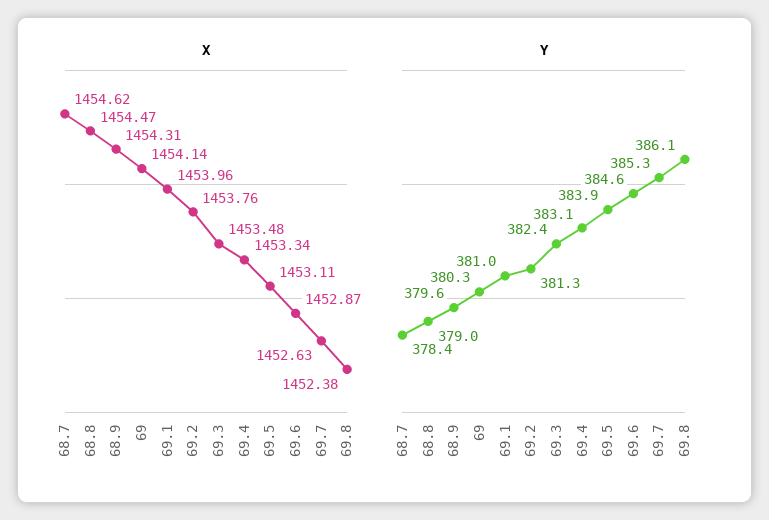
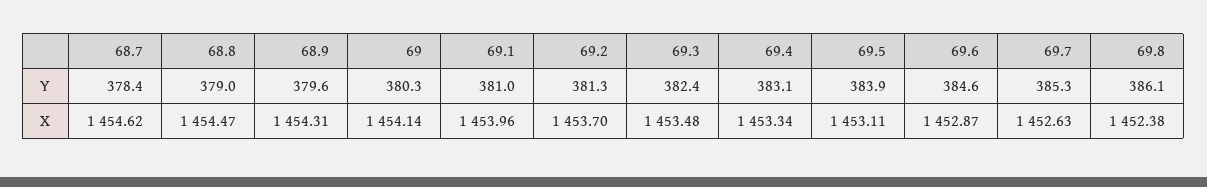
  {
    "X": {
      "68.7": 1454.62,
      "68.8": 1454.47,
      "68.9": 1454.31,
      "69": 1454.14,
      "69.1": 1453.96,
-     "69.2": 1453.76,
+     "69.2": 1453.7,
      "69.3": 1453.48,
      "69.4": 1453.34,
      "69.5": 1453.11,
      "69.6": 1452.87,
      "69.7": 1452.63,
      "69.8": 1452.38
    },
    "Y": {
      "68.7": 378.4,
      "68.8": 379,
      "68.9": 379.6,
      "69": 380.3,
      "69.1": 381,
      "69.2": 381.3,
      "69.3": 382.4,
      "69.4": 383.1,
      "69.5": 383.9,
      "69.6": 384.6,
      "69.7": 385.3,
      "69.8": 386.1
    }
  }

